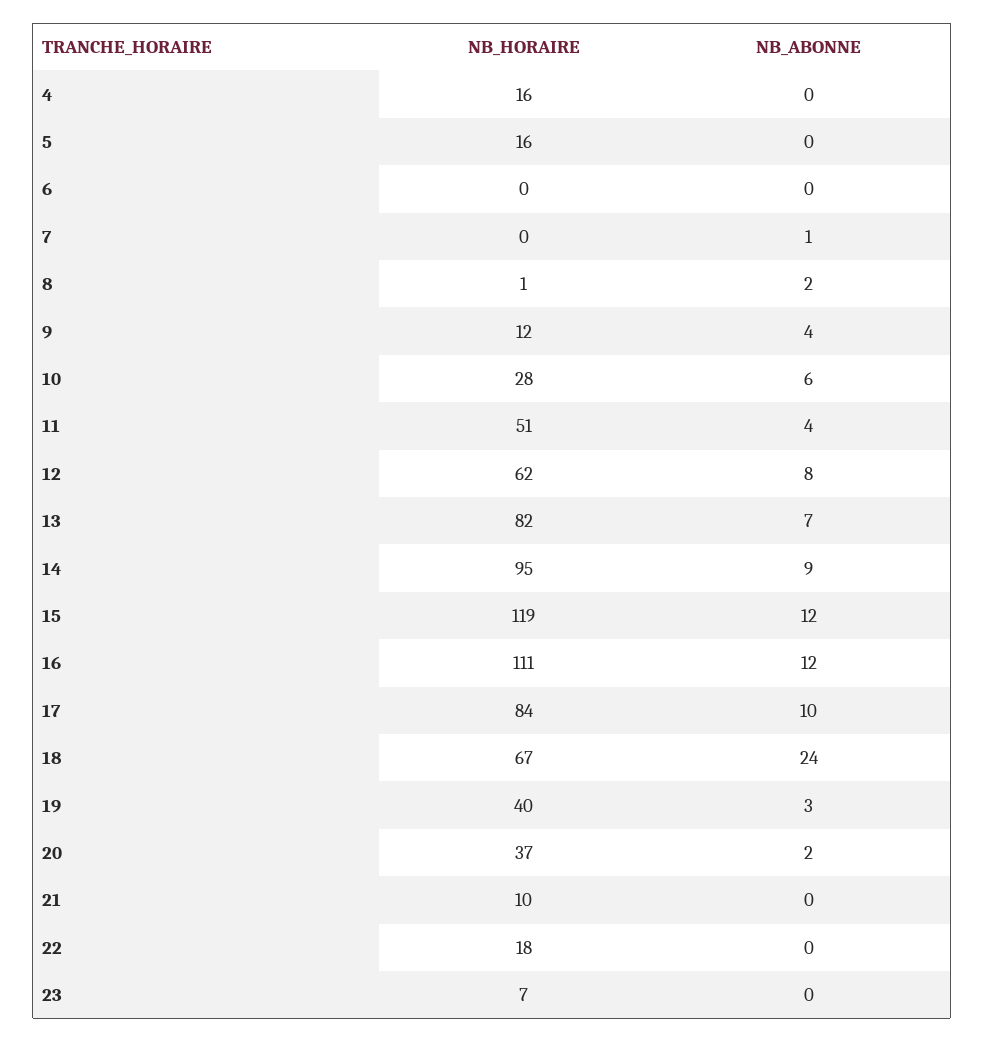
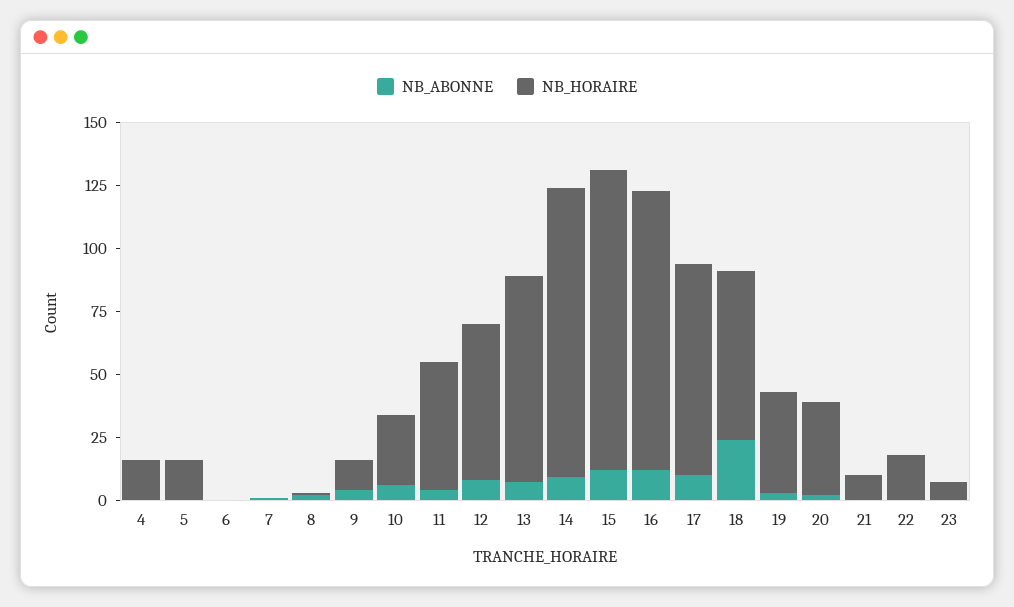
  {
    "NB_HORAIRE": {
      "4": 16,
      "5": 16,
      "6": 0,
      "7": 0,
      "8": 1,
      "9": 12,
      "10": 28,
      "11": 51,
      "12": 62,
      "13": 82,
-     "14": 95,
+     "14": 115,
      "15": 119,
      "16": 111,
      "17": 84,
      "18": 67,
      "19": 40,
      "20": 37,
      "21": 10,
      "22": 18,
      "23": 7
    },
    "NB_ABONNE": {
      "4": 0,
      "5": 0,
      "6": 0,
      "7": 1,
      "8": 2,
      "9": 4,
      "10": 6,
      "11": 4,
      "12": 8,
      "13": 7,
      "14": 9,
      "15": 12,
      "16": 12,
      "17": 10,
      "18": 24,
      "19": 3,
      "20": 2,
      "21": 0,
      "22": 0,
      "23": 0
    }
  }

